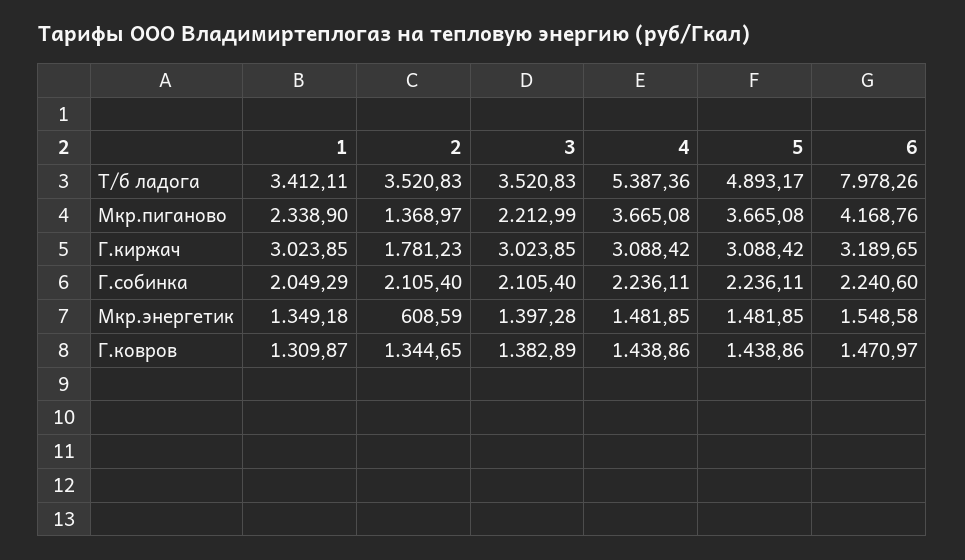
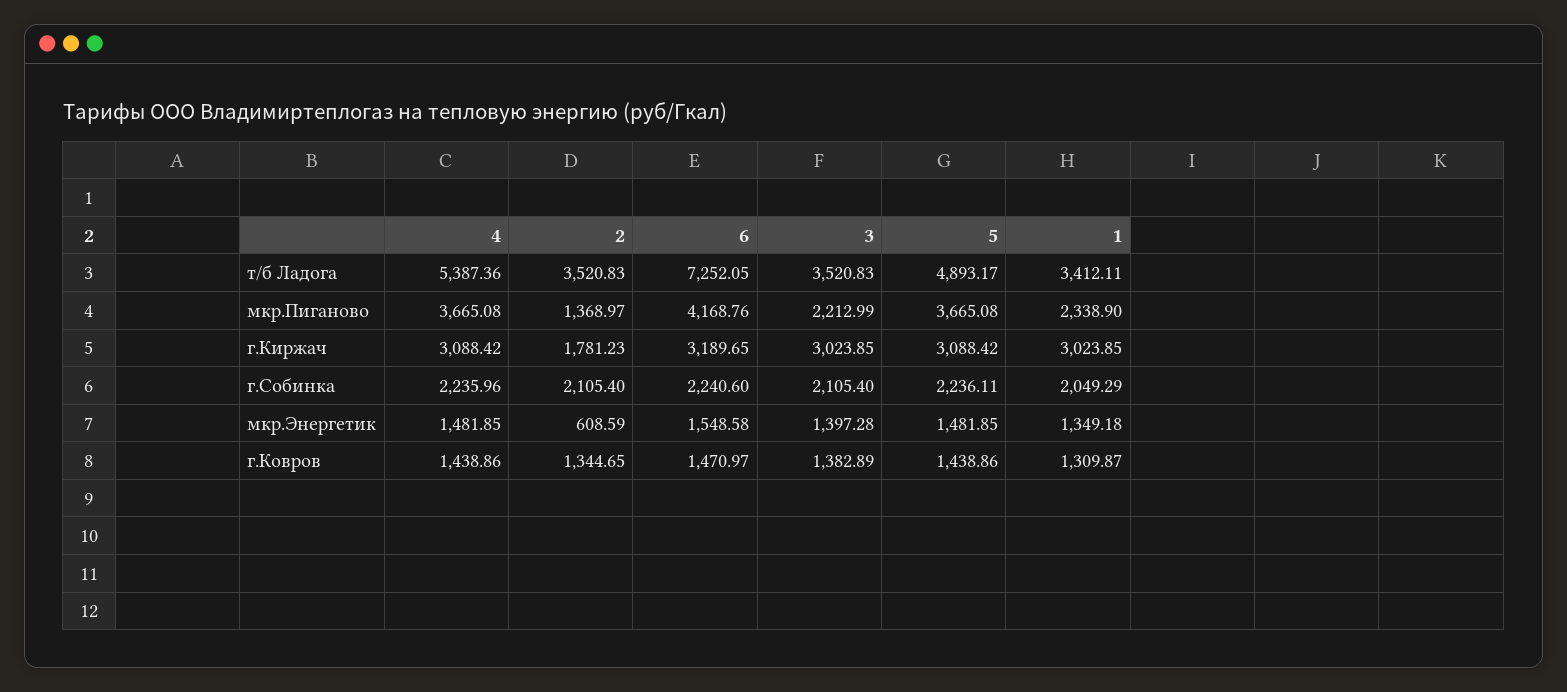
  {
    "1": {
      "Т/б ладога": 3412.11,
      "Мкр.пиганово": 2338.9,
      "Г.киржач": 3023.85,
      "Г.собинка": 2049.29,
      "Мкр.энергетик": 1349.18,
      "Г.ковров": 1309.87
    },
    "2": {
      "Т/б ладога": 3520.83,
      "Мкр.пиганово": 1368.97,
      "Г.киржач": 1781.23,
      "Г.собинка": 2105.4,
      "Мкр.энергетик": 608.59,
      "Г.ковров": 1344.65
    },
    "3": {
      "Т/б ладога": 3520.83,
      "Мкр.пиганово": 2212.99,
      "Г.киржач": 3023.85,
      "Г.собинка": 2105.4,
      "Мкр.энергетик": 1397.28,
      "Г.ковров": 1382.89
    },
    "4": {
      "Т/б ладога": 5387.36,
      "Мкр.пиганово": 3665.08,
      "Г.киржач": 3088.42,
-     "Г.собинка": 2236.11,
+     "Г.собинка": 2235.96,
      "Мкр.энергетик": 1481.85,
      "Г.ковров": 1438.86
    },
    "5": {
      "Т/б ладога": 4893.17,
      "Мкр.пиганово": 3665.08,
      "Г.киржач": 3088.42,
      "Г.собинка": 2236.11,
      "Мкр.энергетик": 1481.85,
      "Г.ковров": 1438.86
    },
    "6": {
-     "Т/б ладога": 7978.26,
+     "Т/б ладога": 7252.05,
      "Мкр.пиганово": 4168.76,
      "Г.киржач": 3189.65,
      "Г.собинка": 2240.6,
      "Мкр.энергетик": 1548.58,
      "Г.ковров": 1470.97
    }
  }

